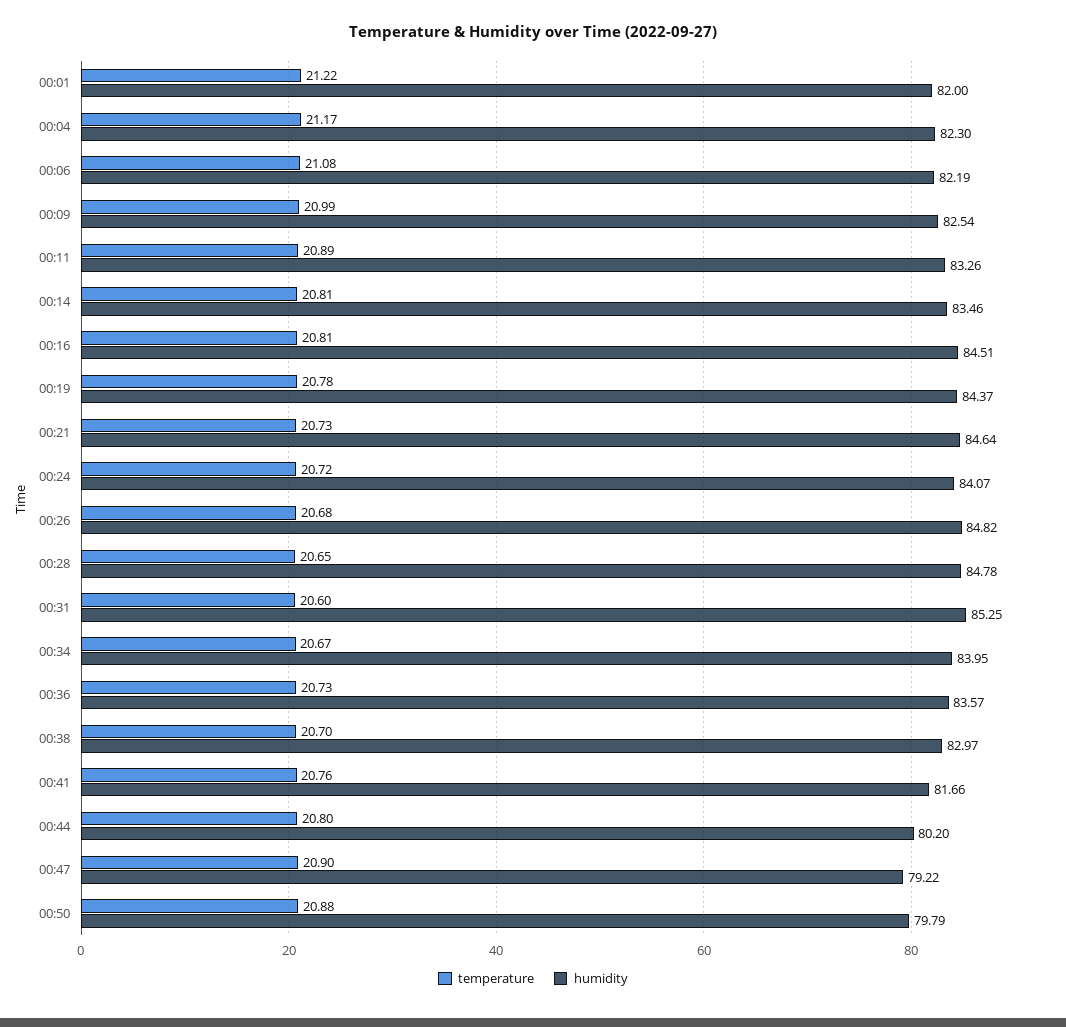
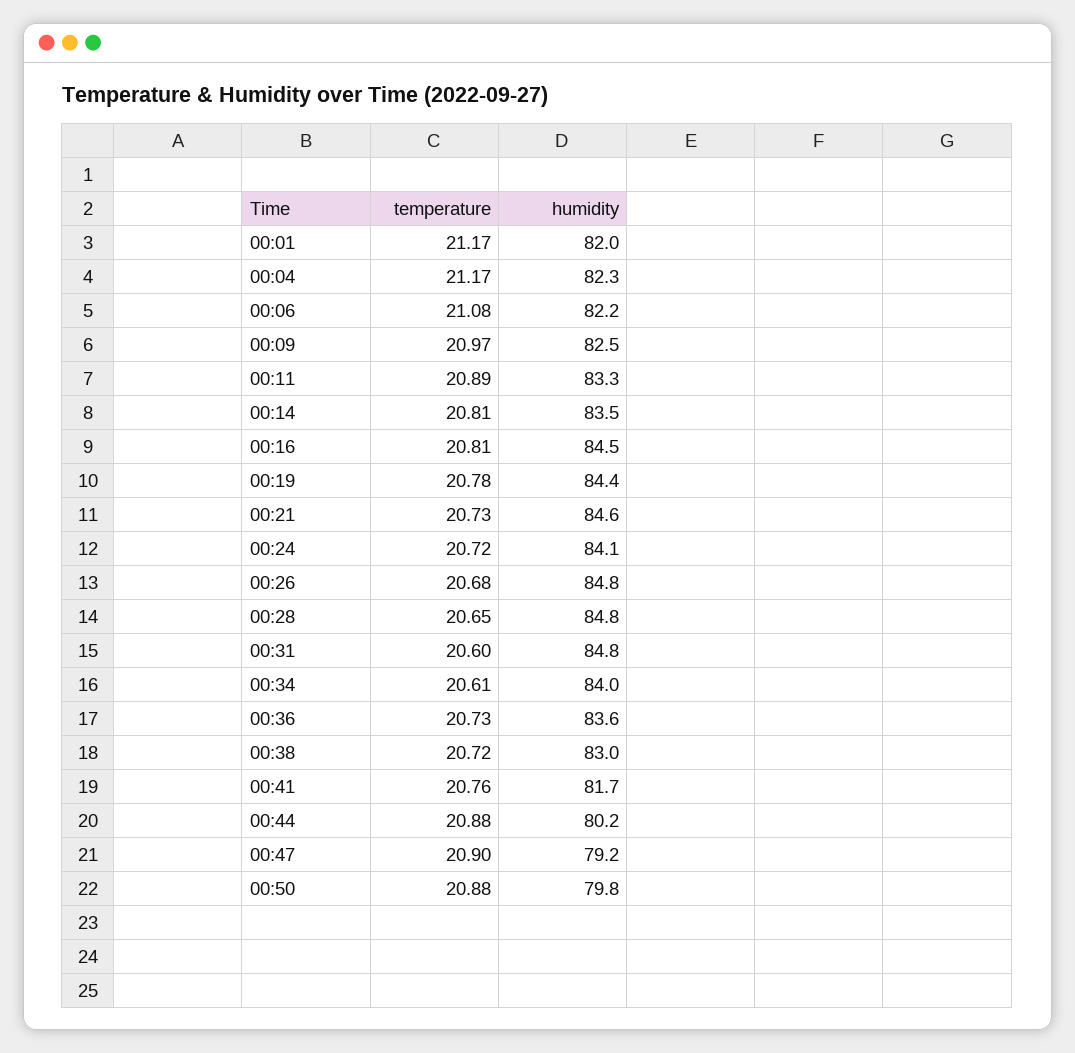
  {
    "temperature": {
-     "00:01": 21.22,
+     "00:01": 21.17,
      "00:04": 21.17,
      "00:06": 21.08,
-     "00:09": 20.99,
+     "00:09": 20.97,
      "00:11": 20.89,
      "00:14": 20.81,
      "00:16": 20.81,
      "00:19": 20.78,
      "00:21": 20.73,
      "00:24": 20.72,
      "00:26": 20.68,
      "00:28": 20.65,
      "00:31": 20.6,
-     "00:34": 20.67,
+     "00:34": 20.61,
      "00:36": 20.73,
-     "00:38": 20.7,
+     "00:38": 20.72,
      "00:41": 20.76,
-     "00:44": 20.8,
+     "00:44": 20.88,
      "00:47": 20.9,
      "00:50": 20.88
    },
    "humidity": {
      "00:01": 82,
      "00:04": 82.3,
      "00:06": 82.19,
      "00:09": 82.54,
      "00:11": 83.26,
      "00:14": 83.46,
      "00:16": 84.51,
      "00:19": 84.37,
      "00:21": 84.64,
      "00:24": 84.07,
      "00:26": 84.82,
      "00:28": 84.78,
-     "00:31": 85.25,
+     "00:31": 84.8,
      "00:34": 83.95,
      "00:36": 83.57,
      "00:38": 82.97,
      "00:41": 81.66,
      "00:44": 80.2,
      "00:47": 79.22,
      "00:50": 79.79
    }
  }

